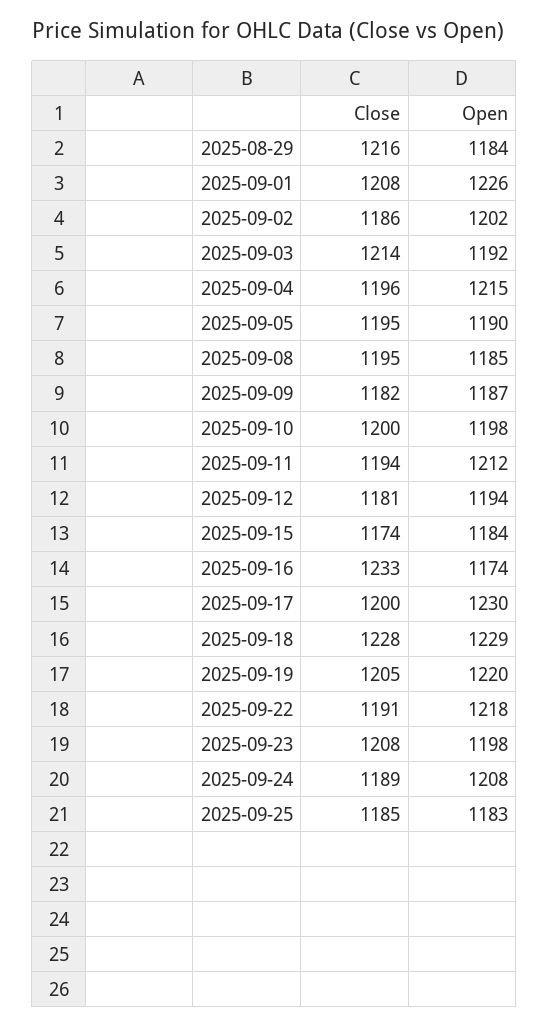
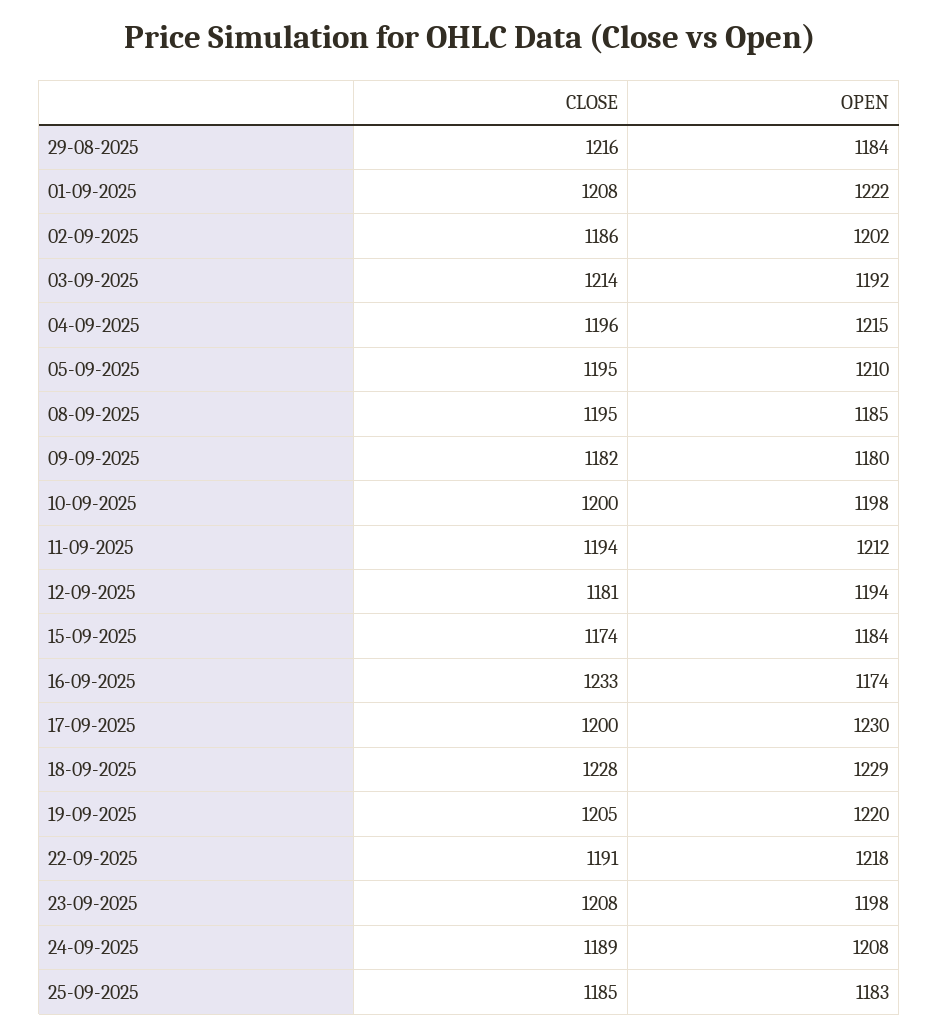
  {
    "Close": {
      "2025-08-29": 1216,
      "2025-09-01": 1208,
      "2025-09-02": 1186,
      "2025-09-03": 1214,
      "2025-09-04": 1196,
      "2025-09-05": 1195,
      "2025-09-08": 1195,
      "2025-09-09": 1182,
      "2025-09-10": 1200,
      "2025-09-11": 1194,
      "2025-09-12": 1181,
      "2025-09-15": 1174,
      "2025-09-16": 1233,
      "2025-09-17": 1200,
      "2025-09-18": 1228,
      "2025-09-19": 1205,
      "2025-09-22": 1191,
      "2025-09-23": 1208,
      "2025-09-24": 1189,
      "2025-09-25": 1185
    },
    "Open": {
      "2025-08-29": 1184,
-     "2025-09-01": 1226,
+     "2025-09-01": 1222,
      "2025-09-02": 1202,
      "2025-09-03": 1192,
      "2025-09-04": 1215,
-     "2025-09-05": 1190,
+     "2025-09-05": 1210,
      "2025-09-08": 1185,
-     "2025-09-09": 1187,
+     "2025-09-09": 1180,
      "2025-09-10": 1198,
      "2025-09-11": 1212,
      "2025-09-12": 1194,
      "2025-09-15": 1184,
      "2025-09-16": 1174,
      "2025-09-17": 1230,
      "2025-09-18": 1229,
      "2025-09-19": 1220,
      "2025-09-22": 1218,
      "2025-09-23": 1198,
      "2025-09-24": 1208,
      "2025-09-25": 1183
    }
  }

